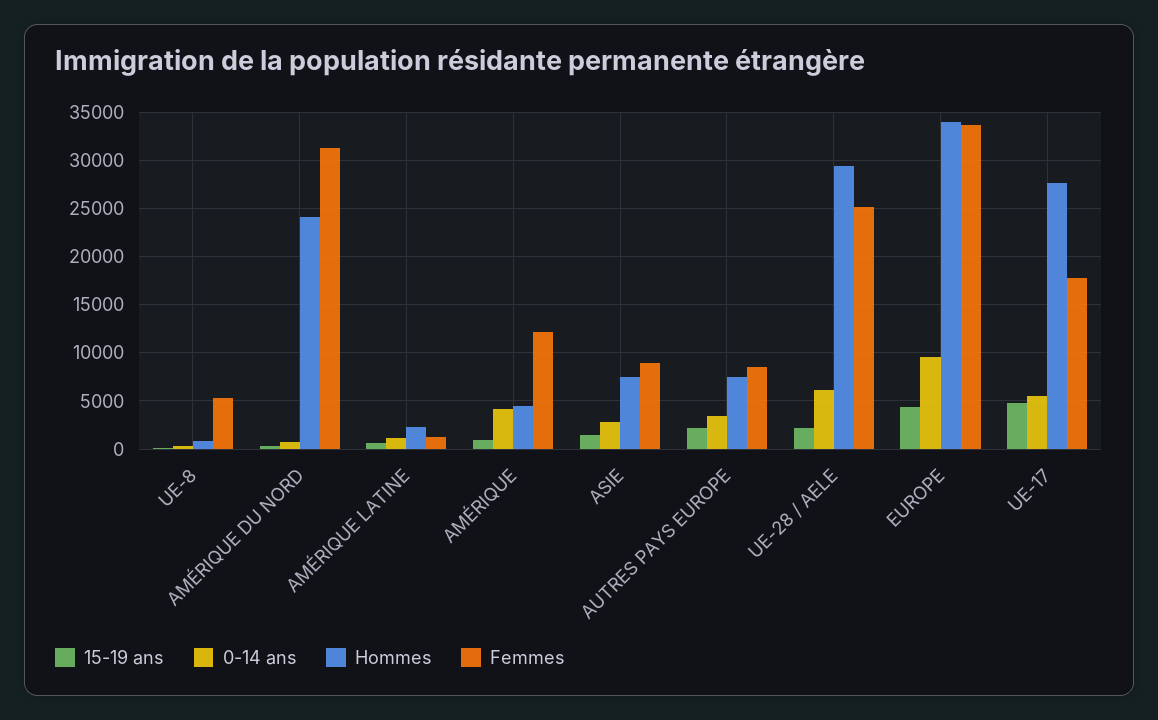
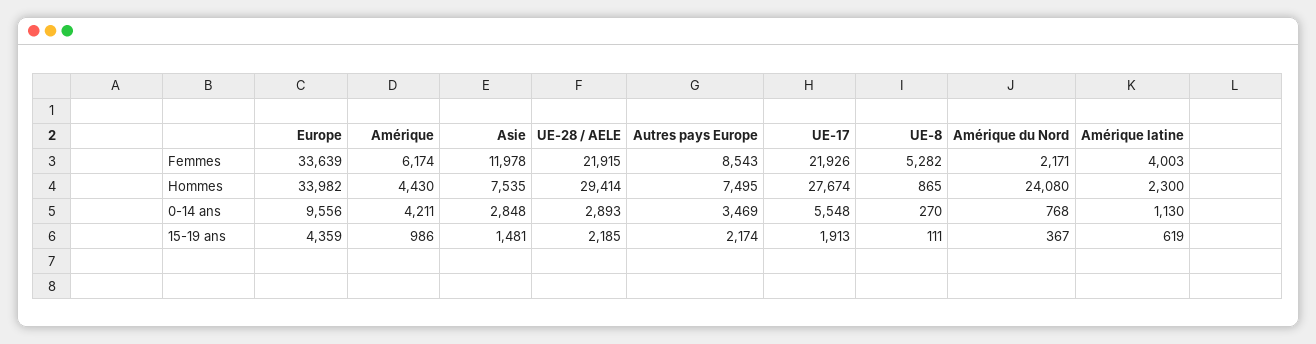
  {
    "15-19 ans": {
      "UE-8": 111,
      "AMÉRIQUE DU NORD": 367,
      "AMÉRIQUE LATINE": 619,
      "AMÉRIQUE": 986,
      "ASIE": 1481,
      "AUTRES PAYS EUROPE": 2174,
      "UE-28 / AELE": 2185,
      "EUROPE": 4359,
-     "UE-17": 5000
+     "UE-17": 1913
    },
    "0-14 ans": {
      "UE-8": 270,
      "AMÉRIQUE DU NORD": 768,
      "AMÉRIQUE LATINE": 1130,
      "AMÉRIQUE": 4211,
      "ASIE": 2848,
      "AUTRES PAYS EUROPE": 3469,
-     "UE-28 / AELE": 6000,
+     "UE-28 / AELE": 2893,
      "EUROPE": 9556,
      "UE-17": 5548
    },
    "Hommes": {
      "UE-8": 865,
      "AMÉRIQUE DU NORD": 24080,
      "AMÉRIQUE LATINE": 2300,
      "AMÉRIQUE": 4430,
      "ASIE": 7535,
      "AUTRES PAYS EUROPE": 7495,
      "UE-28 / AELE": 29414,
      "EUROPE": 33982,
      "UE-17": 27674
    },
    "Femmes": {
      "UE-8": 5282,
-     "AMÉRIQUE DU NORD": 31000,
+     "AMÉRIQUE DU NORD": 2171,
-     "AMÉRIQUE LATINE": 1000,
+     "AMÉRIQUE LATINE": 4003,
-     "AMÉRIQUE": 12000,
+     "AMÉRIQUE": 6174,
-     "ASIE": 9000,
+     "ASIE": 11978,
      "AUTRES PAYS EUROPE": 8543,
-     "UE-28 / AELE": 25000,
+     "UE-28 / AELE": 21915,
      "EUROPE": 33639,
-     "UE-17": 18000
+     "UE-17": 21926
    }
  }

